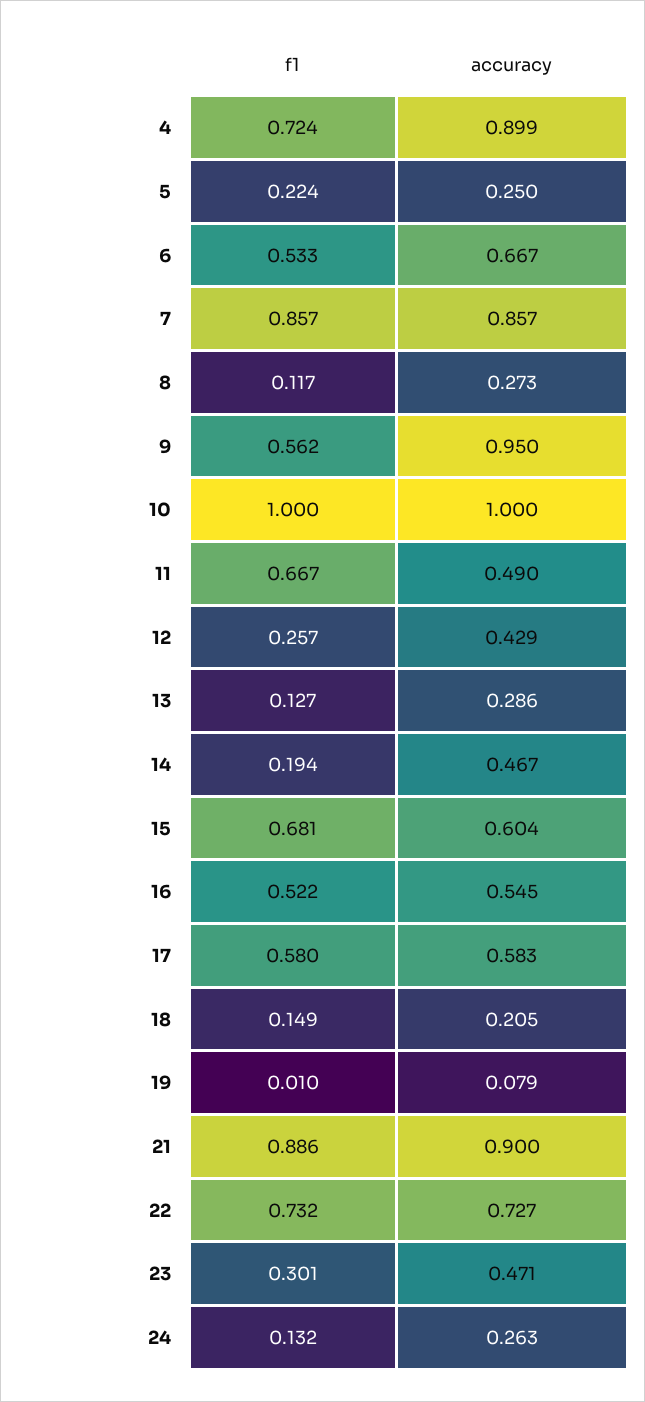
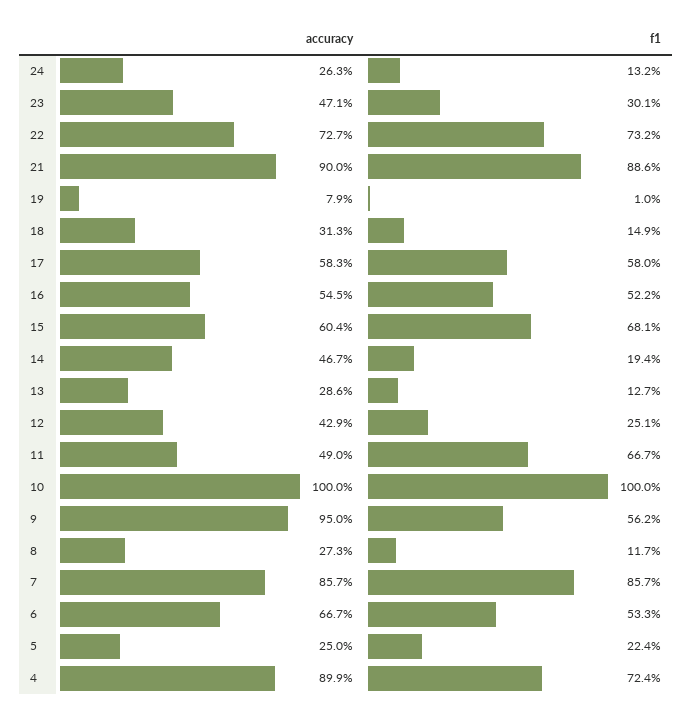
  {
    "f1": {
      "4": 0.724,
      "5": 0.224,
      "6": 0.533,
      "7": 0.857,
      "8": 0.117,
      "9": 0.562,
      "10": 1,
      "11": 0.667,
-     "12": 0.257,
+     "12": 0.251,
      "13": 0.127,
      "14": 0.194,
      "15": 0.681,
      "16": 0.522,
      "17": 0.58,
      "18": 0.149,
      "19": 0.01,
      "21": 0.886,
      "22": 0.732,
      "23": 0.301,
      "24": 0.132
    },
    "accuracy": {
      "4": 0.899,
      "5": 0.25,
      "6": 0.667,
      "7": 0.857,
      "8": 0.273,
      "9": 0.95,
      "10": 1,
      "11": 0.49,
      "12": 0.429,
      "13": 0.286,
      "14": 0.467,
      "15": 0.604,
      "16": 0.545,
      "17": 0.583,
-     "18": 0.205,
+     "18": 0.313,
      "19": 0.079,
      "21": 0.9,
      "22": 0.727,
      "23": 0.471,
      "24": 0.263
    }
  }

